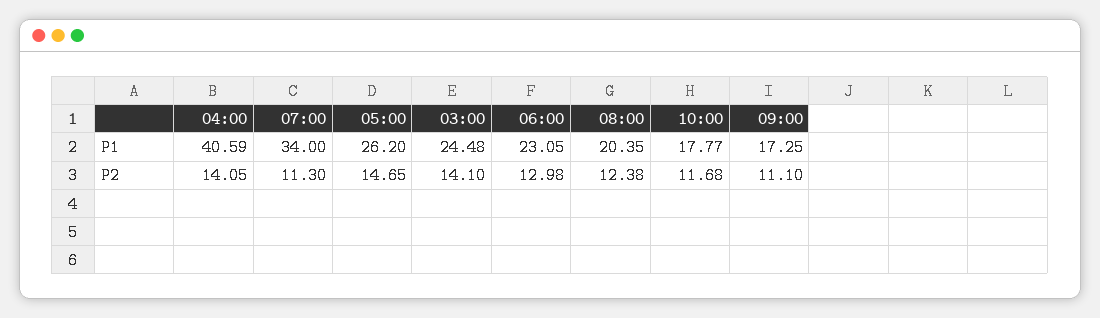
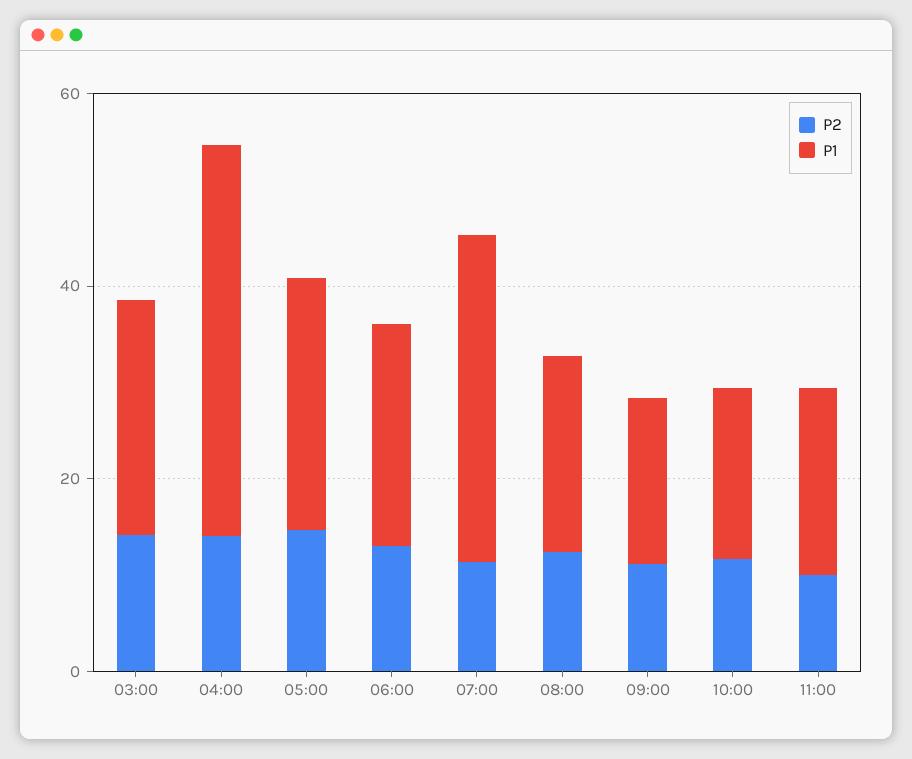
  {
    "P1": {
      "04:00": 40.59,
      "07:00": 34,
      "05:00": 26.2,
      "03:00": 24.48,
      "06:00": 23.05,
      "08:00": 20.35,
      "10:00": 17.77,
-     "09:00": 17.25
+     "09:00": 17.25,
+     "11:00": 20
    },
    "P2": {
      "04:00": 14.05,
      "07:00": 11.3,
      "05:00": 14.65,
      "03:00": 14.1,
      "06:00": 12.98,
      "08:00": 12.38,
      "10:00": 11.68,
-     "09:00": 11.1
+     "09:00": 11.1,
+     "11:00": 10
    }
  }

